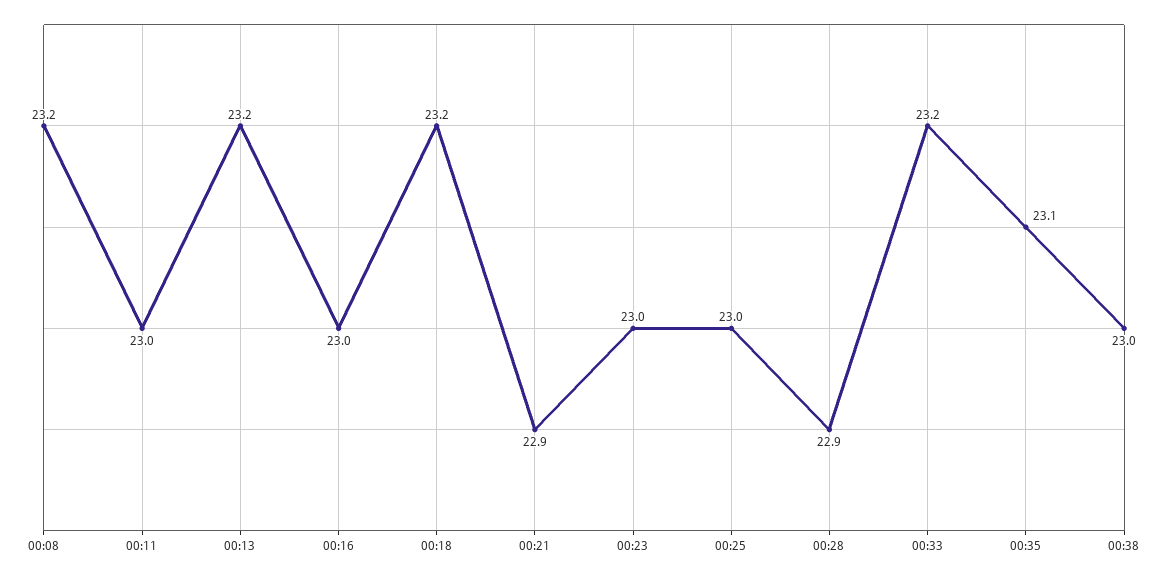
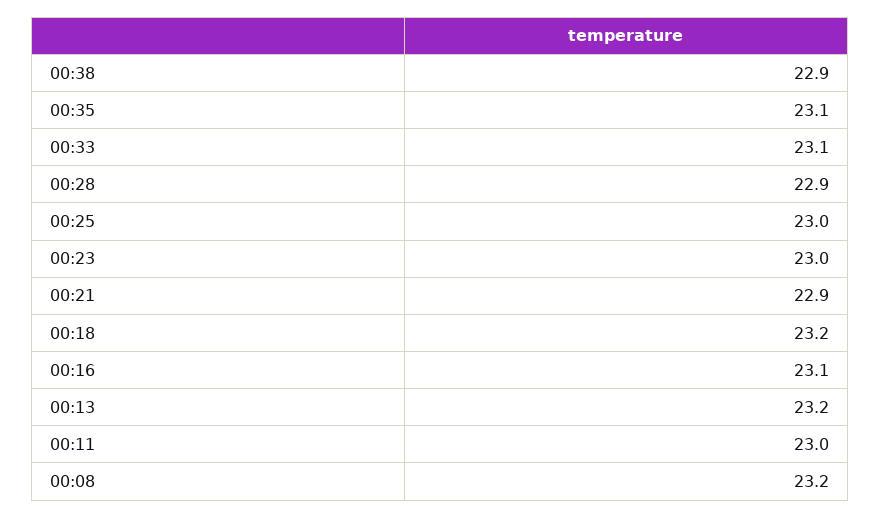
  {
    "00:08": 23.2,
    "00:11": 23,
    "00:13": 23.2,
-   "00:16": 23,
+   "00:16": 23.1,
    "00:18": 23.2,
    "00:21": 22.9,
    "00:23": 23,
    "00:25": 23,
    "00:28": 22.9,
-   "00:33": 23.2,
+   "00:33": 23.1,
    "00:35": 23.1,
-   "00:38": 23
+   "00:38": 22.9
  }

